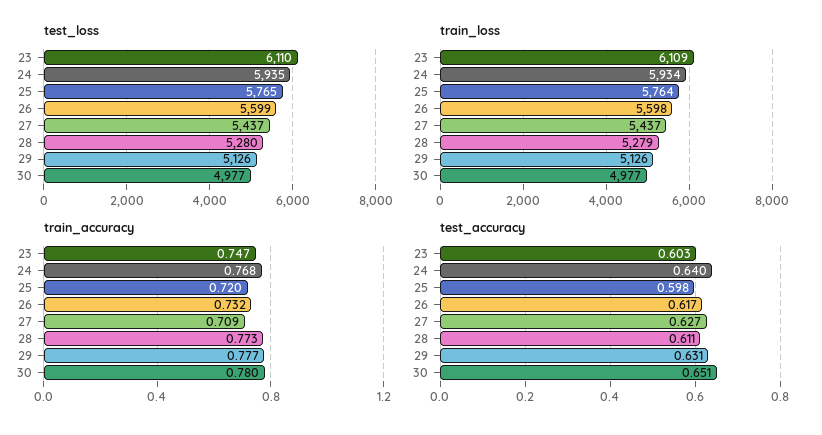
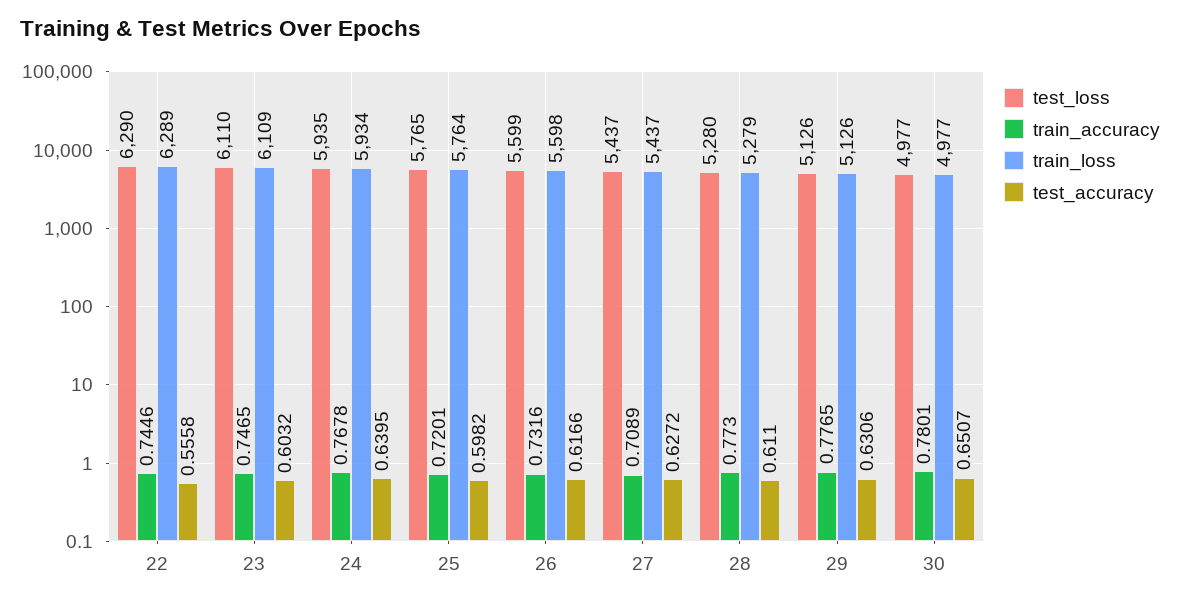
  {
    "test_loss": {
      "23": 6110,
      "24": 5935,
      "25": 5765,
      "26": 5599,
      "27": 5437,
      "28": 5280,
      "29": 5126,
-     "30": 4977
+     "30": 4977,
+     "22": 6290
    },
    "train_loss": {
      "23": 6109,
      "24": 5934,
      "25": 5764,
      "26": 5598,
      "27": 5437,
      "28": 5279,
      "29": 5126,
-     "30": 4977
+     "30": 4977,
+     "22": 6289
    },
    "train_accuracy": {
      "23": 0.7465,
      "24": 0.7678,
      "25": 0.7201,
      "26": 0.7316,
      "27": 0.7089,
      "28": 0.773,
      "29": 0.7765,
-     "30": 0.7801
+     "30": 0.7801,
+     "22": 0.7446
    },
    "test_accuracy": {
      "23": 0.6032,
      "24": 0.6395,
      "25": 0.5982,
      "26": 0.6166,
      "27": 0.6272,
      "28": 0.611,
      "29": 0.6306,
-     "30": 0.6507
+     "30": 0.6507,
+     "22": 0.5558
    }
  }

